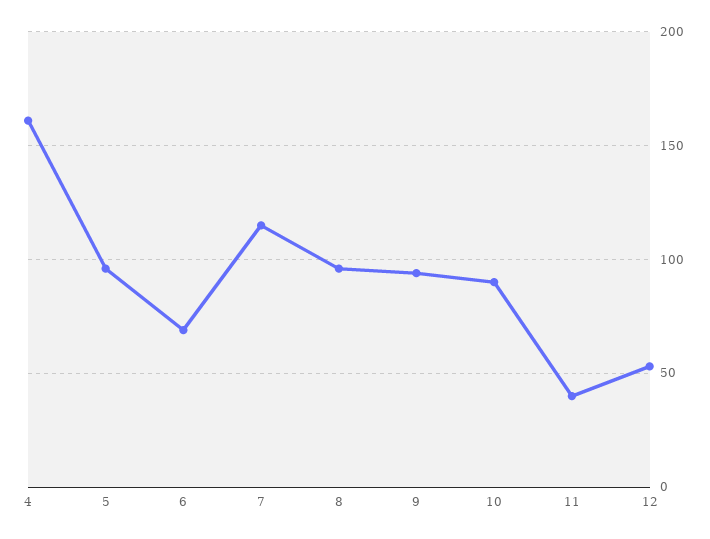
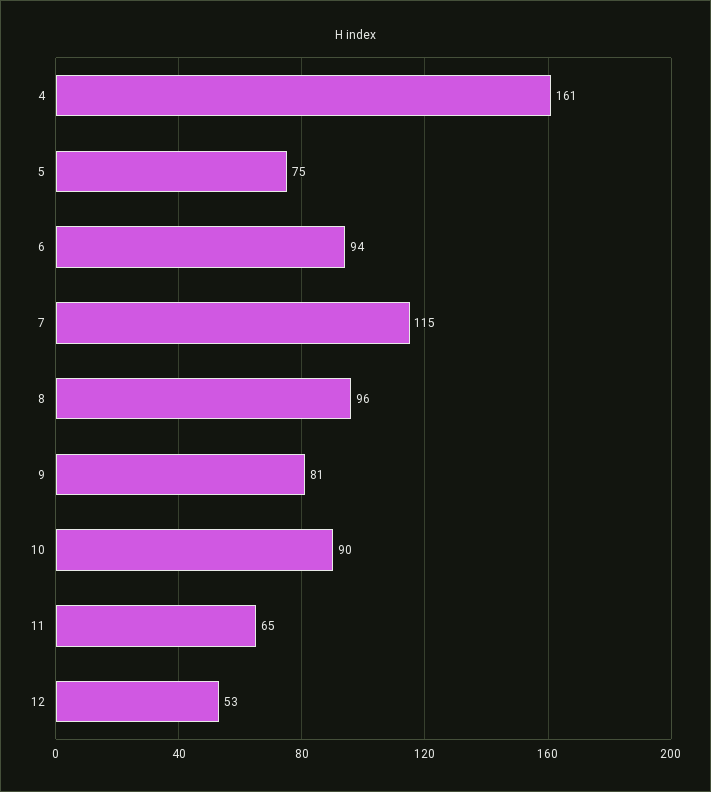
  {
    "4": 161,
-   "5": 95,
+   "5": 75,
-   "6": 70,
+   "6": 94,
    "7": 115,
    "8": 96,
-   "9": 95,
+   "9": 81,
    "10": 90,
-   "11": 40,
+   "11": 65,
    "12": 53
  }

